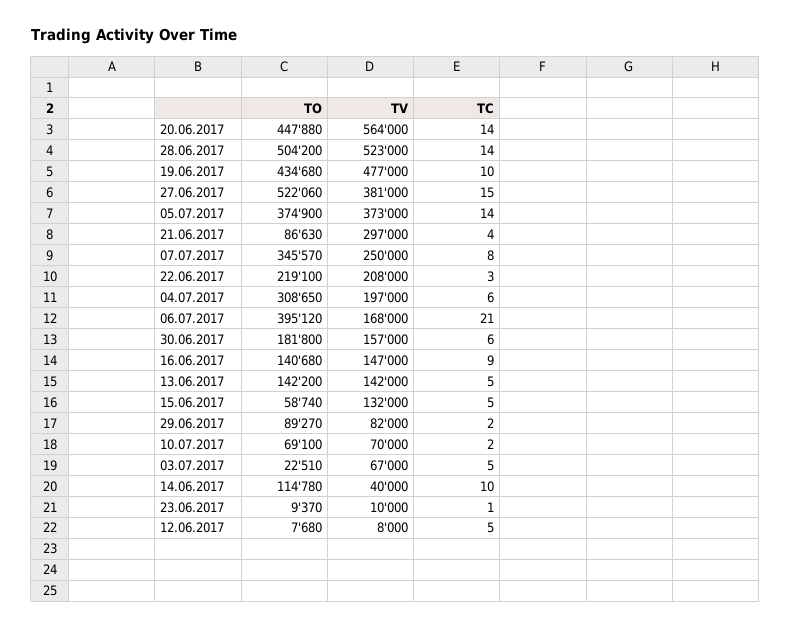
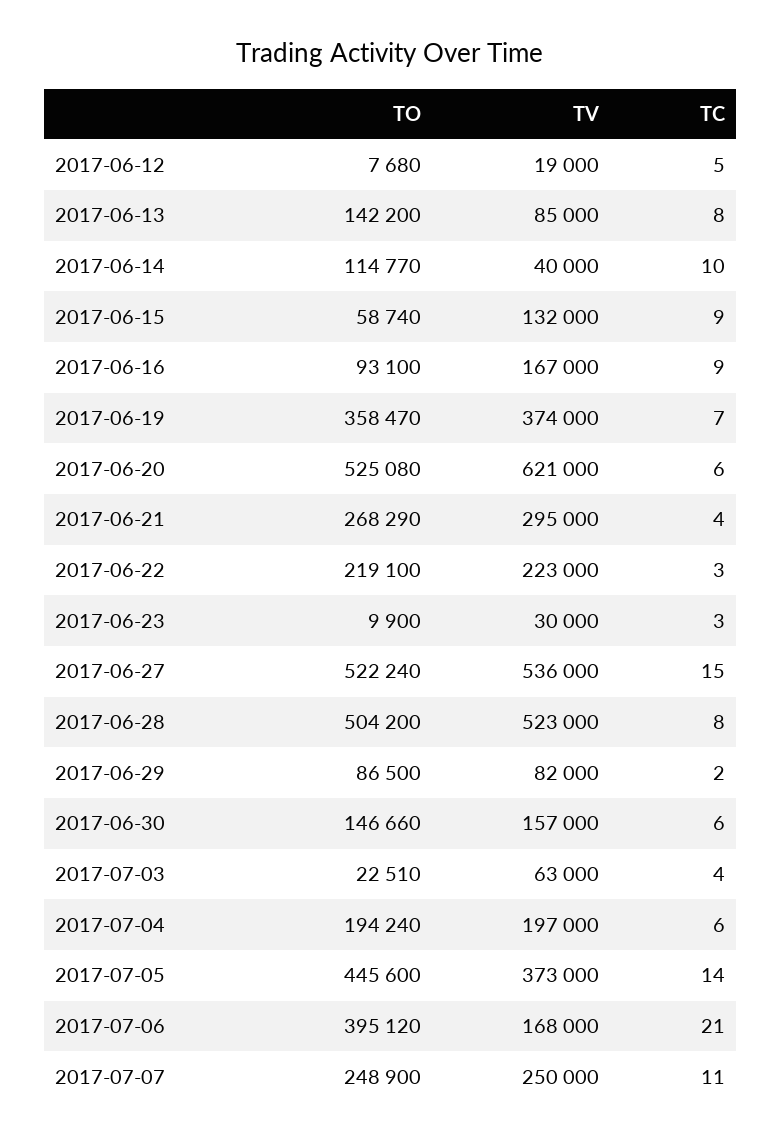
  {
    "TO": {
-     "20.06.2017": 447880,
+     "20.06.2017": 525080,
      "28.06.2017": 504200,
-     "19.06.2017": 434680,
+     "19.06.2017": 358470,
-     "27.06.2017": 522060,
+     "27.06.2017": 522240,
-     "05.07.2017": 374900,
+     "05.07.2017": 445600,
-     "21.06.2017": 86630,
+     "21.06.2017": 268290,
-     "07.07.2017": 345570,
+     "07.07.2017": 248900,
      "22.06.2017": 219100,
-     "04.07.2017": 308650,
+     "04.07.2017": 194240,
      "06.07.2017": 395120,
-     "30.06.2017": 181800,
+     "30.06.2017": 146660,
-     "16.06.2017": 140680,
+     "16.06.2017": 93100,
      "13.06.2017": 142200,
      "15.06.2017": 58740,
-     "29.06.2017": 89270,
+     "29.06.2017": 86500,
-     "10.07.2017": 69100,
      "03.07.2017": 22510,
-     "14.06.2017": 114780,
+     "14.06.2017": 114770,
-     "23.06.2017": 9370,
+     "23.06.2017": 9900,
      "12.06.2017": 7680
    },
    "TV": {
-     "20.06.2017": 564000,
+     "20.06.2017": 621000,
      "28.06.2017": 523000,
-     "19.06.2017": 477000,
+     "19.06.2017": 374000,
-     "27.06.2017": 381000,
+     "27.06.2017": 536000,
      "05.07.2017": 373000,
-     "21.06.2017": 297000,
+     "21.06.2017": 295000,
      "07.07.2017": 250000,
-     "22.06.2017": 208000,
+     "22.06.2017": 223000,
      "04.07.2017": 197000,
      "06.07.2017": 168000,
      "30.06.2017": 157000,
-     "16.06.2017": 147000,
+     "16.06.2017": 167000,
-     "13.06.2017": 142000,
+     "13.06.2017": 85000,
      "15.06.2017": 132000,
      "29.06.2017": 82000,
-     "10.07.2017": 70000,
-     "03.07.2017": 67000,
+     "03.07.2017": 63000,
      "14.06.2017": 40000,
-     "23.06.2017": 10000,
+     "23.06.2017": 30000,
-     "12.06.2017": 8000
+     "12.06.2017": 19000
    },
    "TC": {
-     "20.06.2017": 14,
+     "20.06.2017": 6,
-     "28.06.2017": 14,
+     "28.06.2017": 8,
-     "19.06.2017": 10,
+     "19.06.2017": 7,
      "27.06.2017": 15,
      "05.07.2017": 14,
      "21.06.2017": 4,
-     "07.07.2017": 8,
+     "07.07.2017": 11,
      "22.06.2017": 3,
      "04.07.2017": 6,
      "06.07.2017": 21,
      "30.06.2017": 6,
      "16.06.2017": 9,
-     "13.06.2017": 5,
+     "13.06.2017": 8,
-     "15.06.2017": 5,
+     "15.06.2017": 9,
      "29.06.2017": 2,
-     "10.07.2017": 2,
-     "03.07.2017": 5,
+     "03.07.2017": 4,
      "14.06.2017": 10,
-     "23.06.2017": 1,
+     "23.06.2017": 3,
      "12.06.2017": 5
    }
  }

